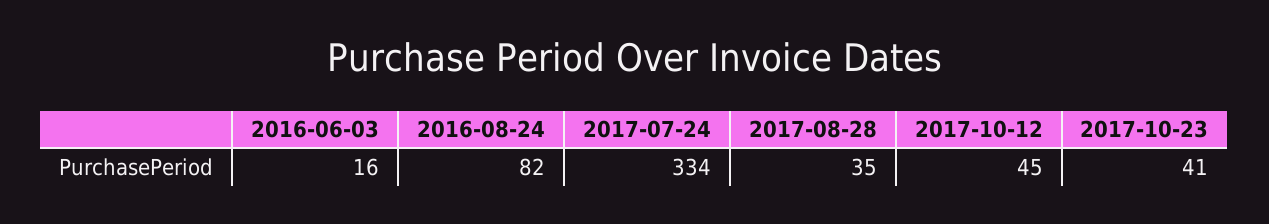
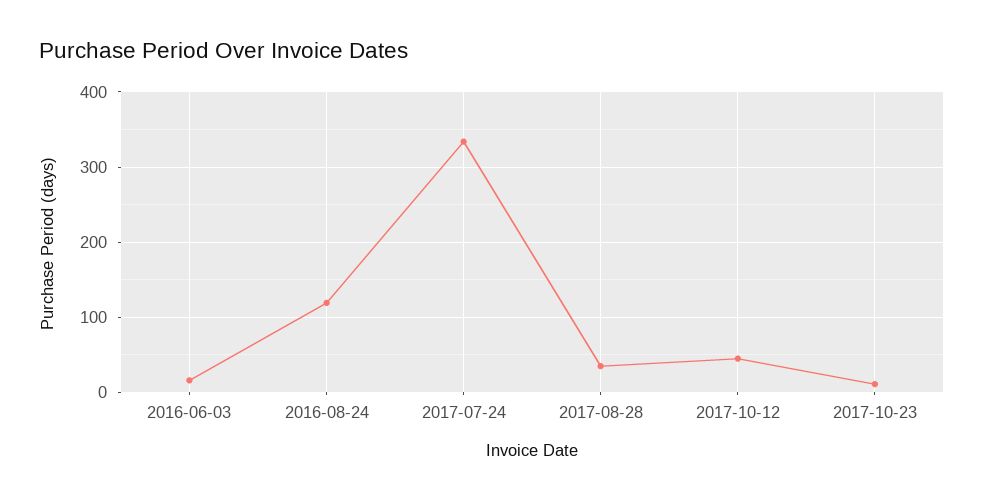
  {
    "2016-06-03": 16,
-   "2016-08-24": 82,
+   "2016-08-24": 120,
    "2017-07-24": 334,
    "2017-08-28": 35,
    "2017-10-12": 45,
-   "2017-10-23": 41
+   "2017-10-23": 10
  }

